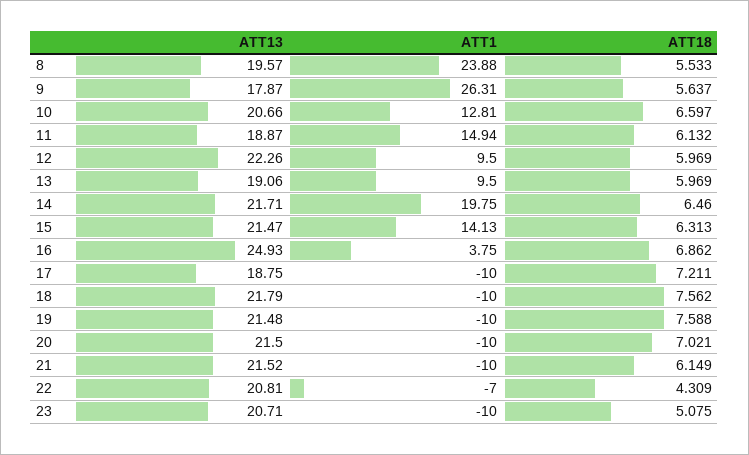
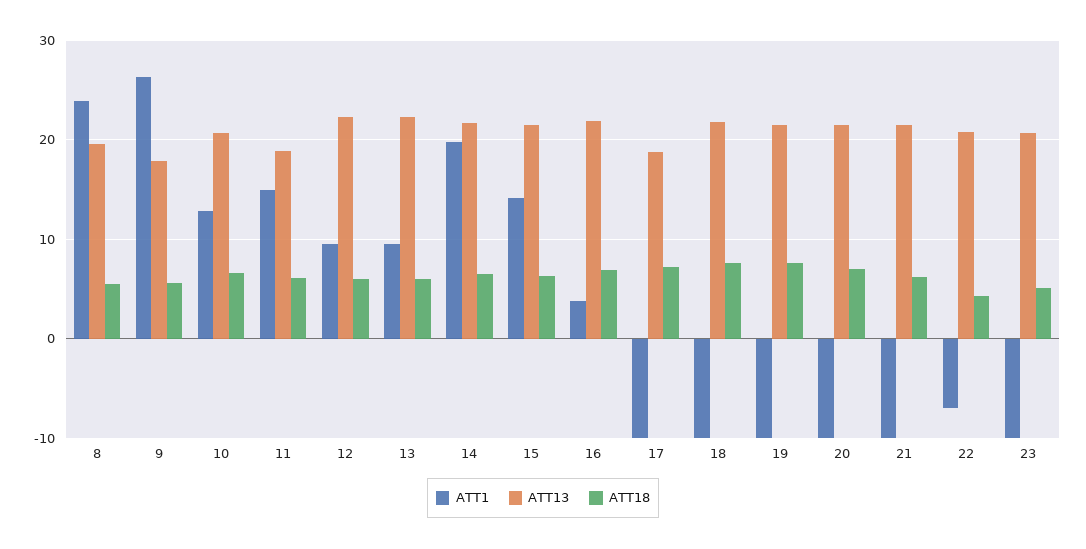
  {
    "ATT13": {
      "8": 19.57,
      "9": 17.87,
      "10": 20.66,
      "11": 18.87,
      "12": 22.26,
-     "13": 19.06,
+     "13": 22,
      "14": 21.71,
      "15": 21.47,
-     "16": 24.93,
+     "16": 22,
      "17": 18.75,
      "18": 21.79,
      "19": 21.48,
      "20": 21.5,
      "21": 21.52,
      "22": 20.81,
      "23": 20.71
    },
    "ATT1": {
      "8": 23.88,
      "9": 26.31,
      "10": 12.81,
      "11": 14.94,
      "12": 9.5,
      "13": 9.5,
      "14": 19.75,
      "15": 14.13,
      "16": 3.75,
      "17": -10,
      "18": -10,
      "19": -10,
      "20": -10,
      "21": -10,
      "22": -7,
      "23": -10
    },
    "ATT18": {
      "8": 5.533,
      "9": 5.637,
      "10": 6.597,
      "11": 6.132,
      "12": 5.969,
      "13": 5.969,
      "14": 6.46,
      "15": 6.313,
      "16": 6.862,
      "17": 7.211,
      "18": 7.562,
      "19": 7.588,
      "20": 7.021,
      "21": 6.149,
      "22": 4.309,
      "23": 5.075
    }
  }

